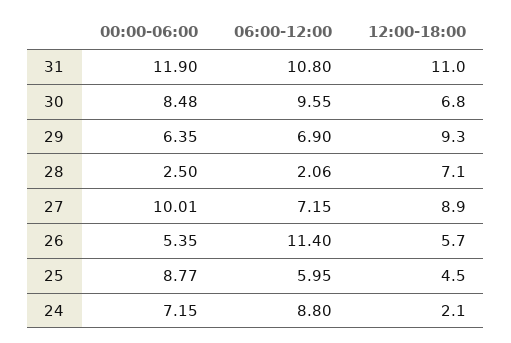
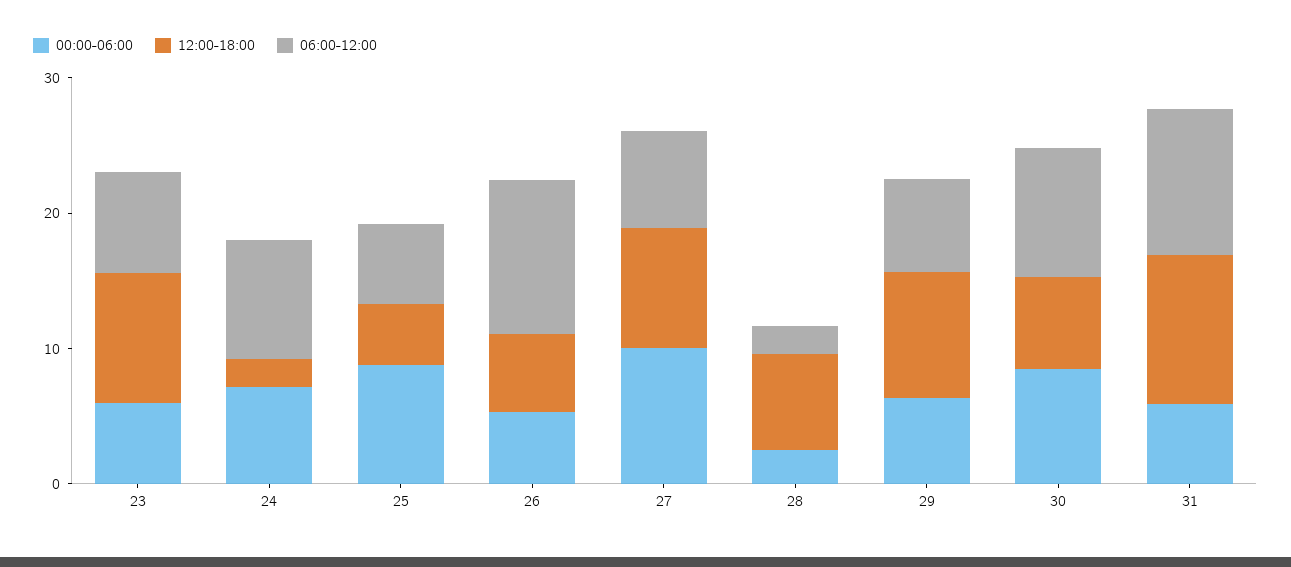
  {
    "00:00-06:00": {
-     "31": 11.9,
+     "31": 6,
      "30": 8.48,
      "29": 6.35,
      "28": 2.5,
      "27": 10.01,
      "26": 5.35,
      "25": 8.77,
-     "24": 7.15
+     "24": 7.15,
+     "23": 6
    },
    "06:00-12:00": {
      "31": 10.8,
      "30": 9.55,
      "29": 6.9,
      "28": 2.06,
      "27": 7.15,
      "26": 11.4,
      "25": 5.95,
-     "24": 8.8
+     "24": 8.8,
+     "23": 8
    },
    "12:00-18:00": {
      "31": 11,
      "30": 6.8,
      "29": 9.3,
      "28": 7.1,
      "27": 8.9,
      "26": 5.7,
      "25": 4.5,
-     "24": 2.1
+     "24": 2.1,
+     "23": 10
    }
  }

